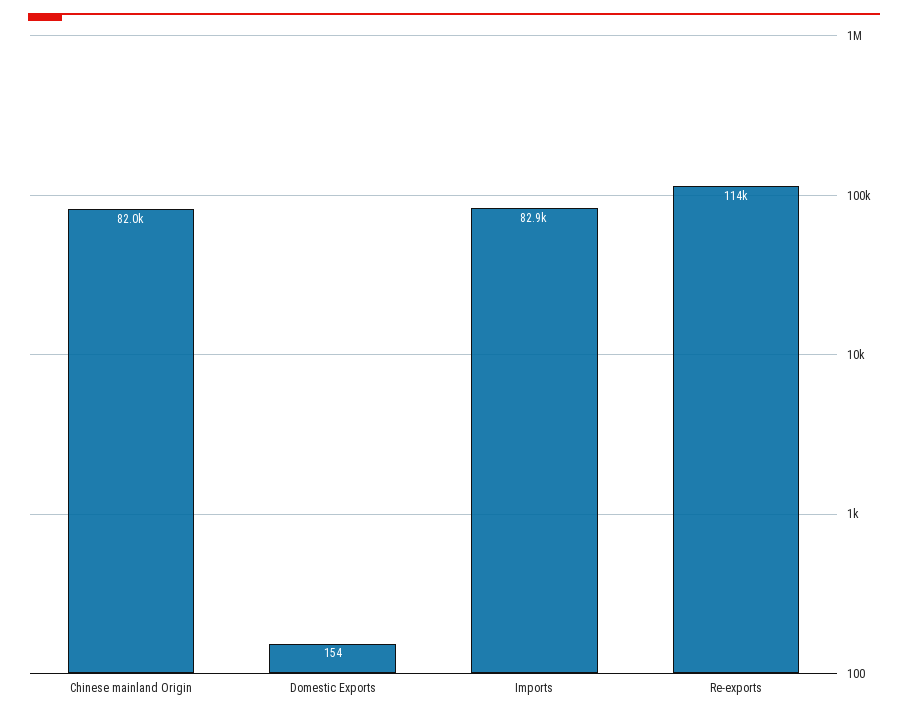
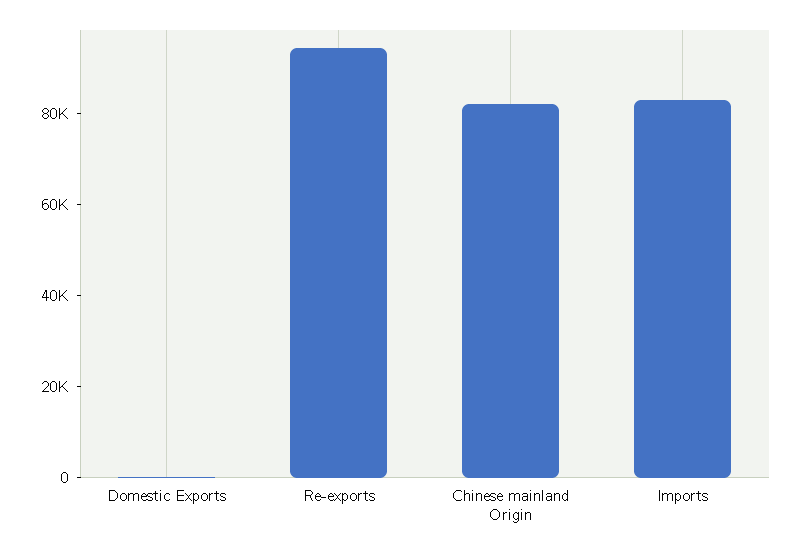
  {
    "Chinese mainland Origin": 82000,
    "Domestic Exports": 154,
    "Imports": 82900,
-   "Re-exports": 114000
+   "Re-exports": 95000
  }

